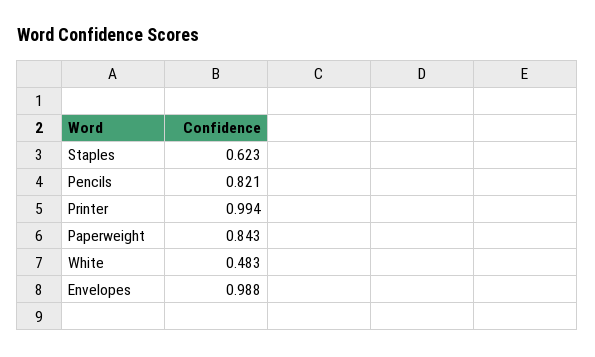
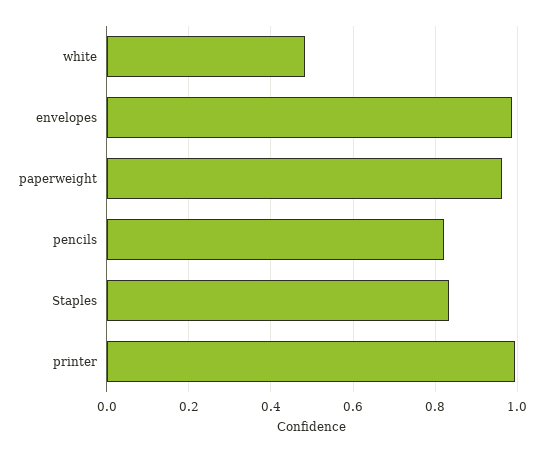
  {
-   "Staples": 0.623,
+   "Staples": 0.84,
    "Pencils": 0.821,
    "Printer": 0.994,
-   "Paperweight": 0.843,
+   "Paperweight": 0.96,
    "White": 0.483,
    "Envelopes": 0.988
  }

